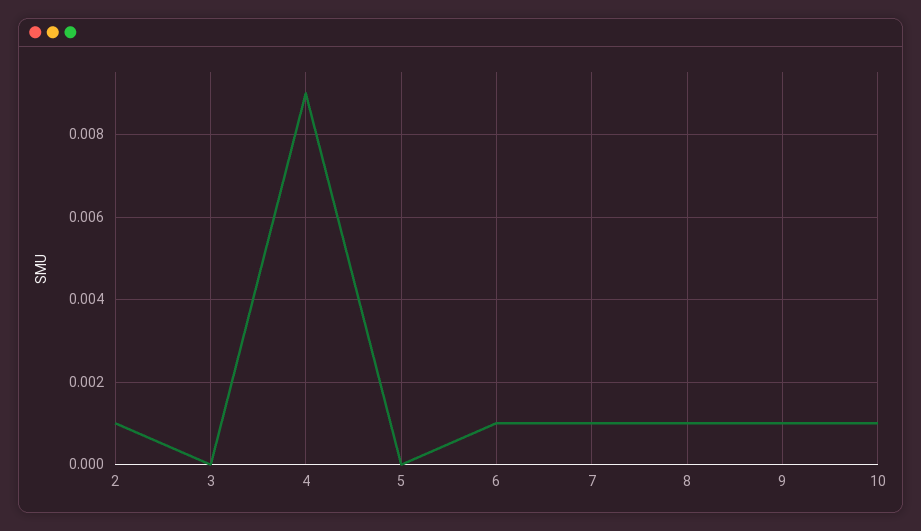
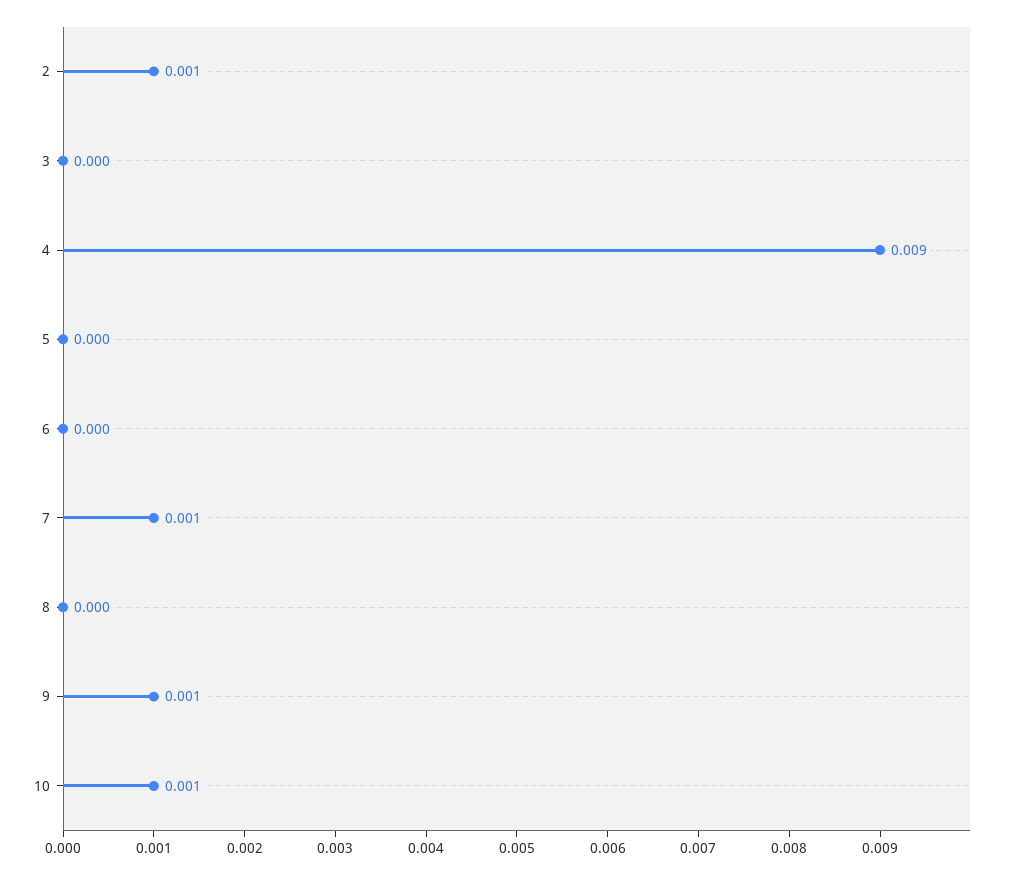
  {
    "2": 0.001,
    "3": 0,
    "4": 0.009,
    "5": 0,
-   "6": 0.001,
+   "6": 0,
    "7": 0.001,
-   "8": 0.001,
+   "8": 0,
    "9": 0.001,
    "10": 0.001
  }

